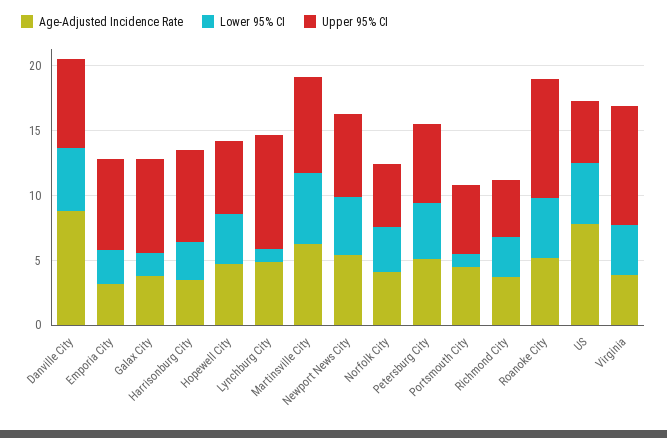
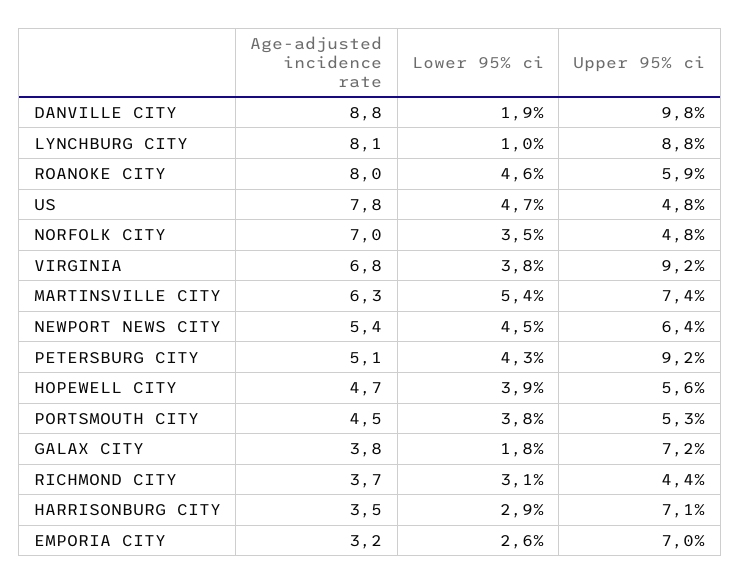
  {
    "Age-Adjusted Incidence Rate": {
      "Danville City": 8.8,
      "Emporia City": 3.2,
      "Galax City": 3.8,
      "Harrisonburg City": 3.5,
      "Hopewell City": 4.7,
-     "Lynchburg City": 5,
+     "Lynchburg City": 8.1,
      "Martinsville City": 6.3,
      "Newport News City": 5.4,
-     "Norfolk City": 4,
+     "Norfolk City": 7,
      "Petersburg City": 5.1,
      "Portsmouth City": 4.5,
      "Richmond City": 3.7,
-     "Roanoke City": 5,
+     "Roanoke City": 8,
      "US": 7.8,
-     "Virginia": 4
+     "Virginia": 6.8
    },
    "Lower 95% CI": {
-     "Danville City": 5,
+     "Danville City": 1.9,
      "Emporia City": 2.6,
      "Galax City": 1.8,
      "Harrisonburg City": 2.9,
      "Hopewell City": 3.9,
      "Lynchburg City": 1,
      "Martinsville City": 5.4,
      "Newport News City": 4.5,
      "Norfolk City": 3.5,
      "Petersburg City": 4.3,
-     "Portsmouth City": 1,
+     "Portsmouth City": 3.8,
      "Richmond City": 3.1,
      "Roanoke City": 4.6,
      "US": 4.7,
      "Virginia": 3.8
    },
    "Upper 95% CI": {
-     "Danville City": 7,
+     "Danville City": 9.8,
      "Emporia City": 7,
      "Galax City": 7.2,
      "Harrisonburg City": 7.1,
      "Hopewell City": 5.6,
      "Lynchburg City": 8.8,
      "Martinsville City": 7.4,
      "Newport News City": 6.4,
      "Norfolk City": 4.8,
-     "Petersburg City": 6,
+     "Petersburg City": 9.2,
      "Portsmouth City": 5.3,
      "Richmond City": 4.4,
-     "Roanoke City": 9,
+     "Roanoke City": 5.9,
      "US": 4.8,
      "Virginia": 9.2
    }
  }

